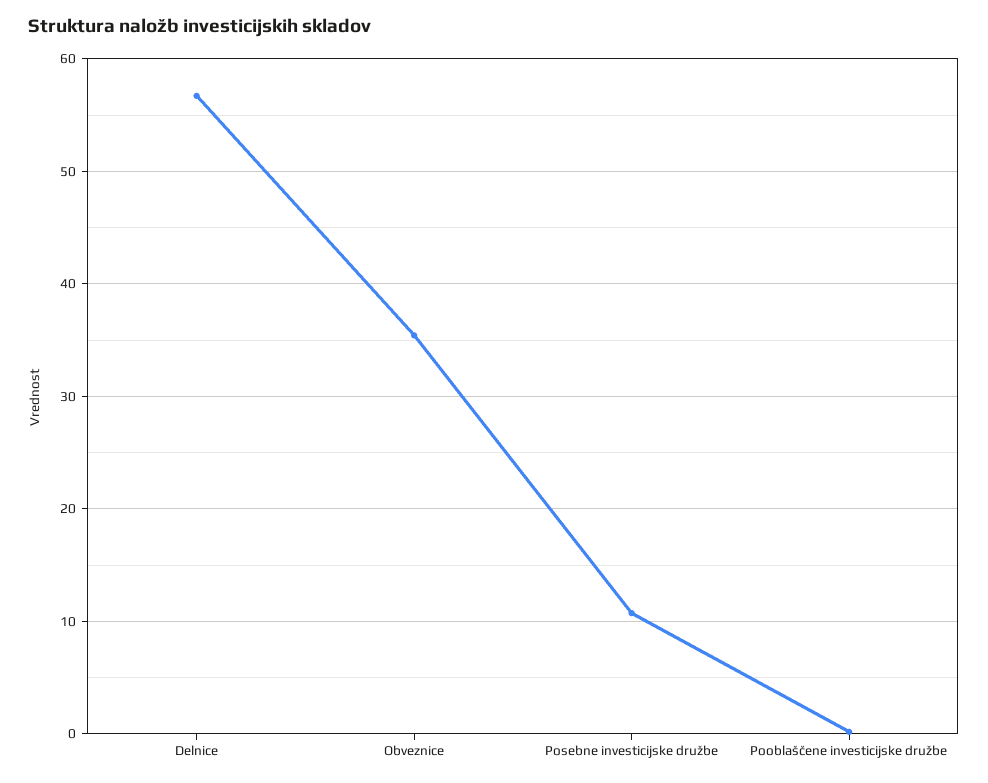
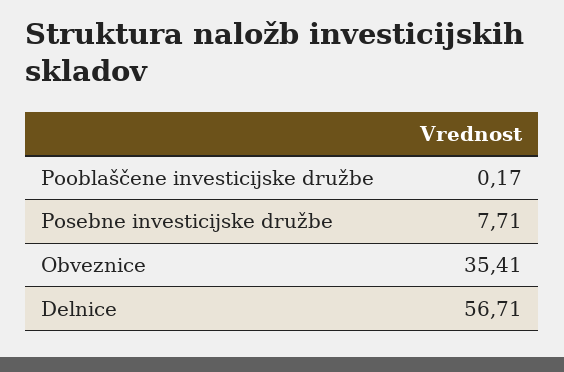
  {
    "Delnice": 56.71,
    "Obveznice": 35.41,
-   "Posebne investicijske družbe": 11,
+   "Posebne investicijske družbe": 7.71,
    "Pooblaščene investicijske družbe": 0.17
  }

